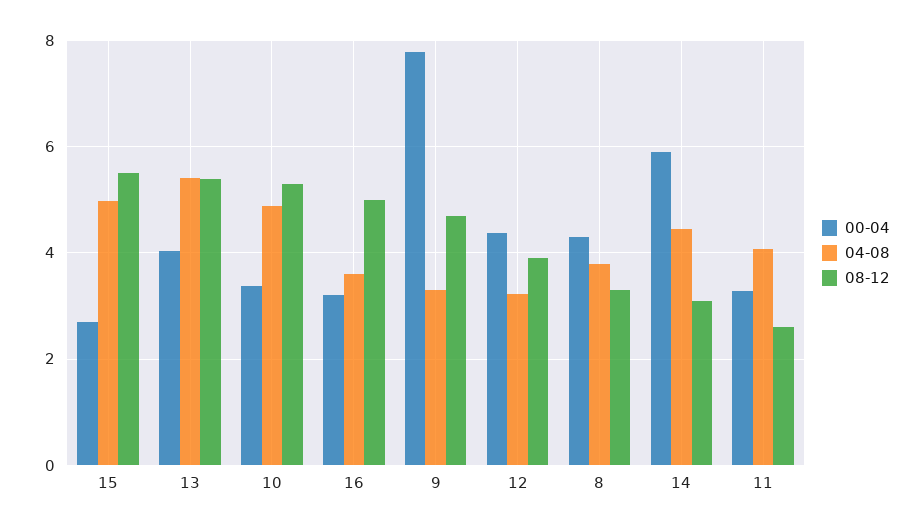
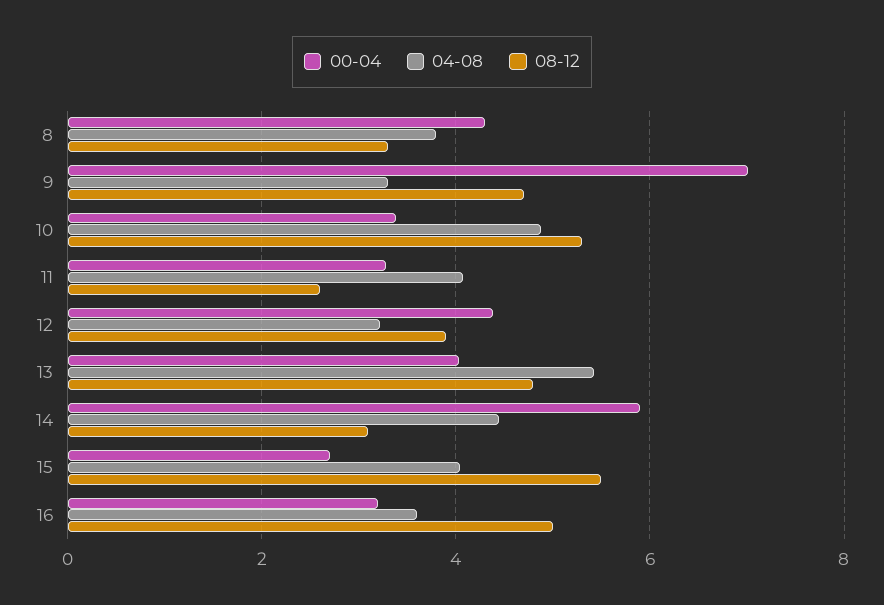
  {
    "00-04": {
      "15": 2.8,
      "13": 4,
      "10": 3.4,
      "16": 3.2,
-     "9": 7.8,
+     "9": 7,
      "12": 4.4,
      "8": 4.4,
      "14": 6,
      "11": 3.2
    },
    "04-08": {
-     "15": 5,
+     "15": 4,
      "13": 5.4,
      "10": 4.8,
      "16": 3.6,
      "9": 3.4,
      "12": 3.2,
      "8": 3.8,
      "14": 4.4,
      "11": 4
    },
    "08-12": {
      "15": 5.6,
-     "13": 5.4,
+     "13": 4.8,
      "10": 5.4,
      "16": 5,
      "9": 4.8,
      "12": 4,
      "8": 3.4,
      "14": 3.2,
      "11": 2.6
    }
  }

